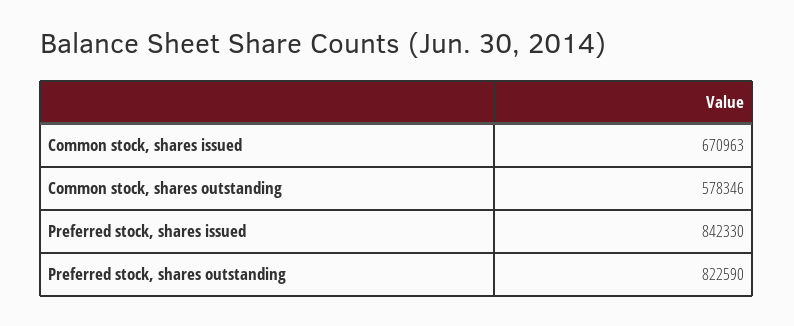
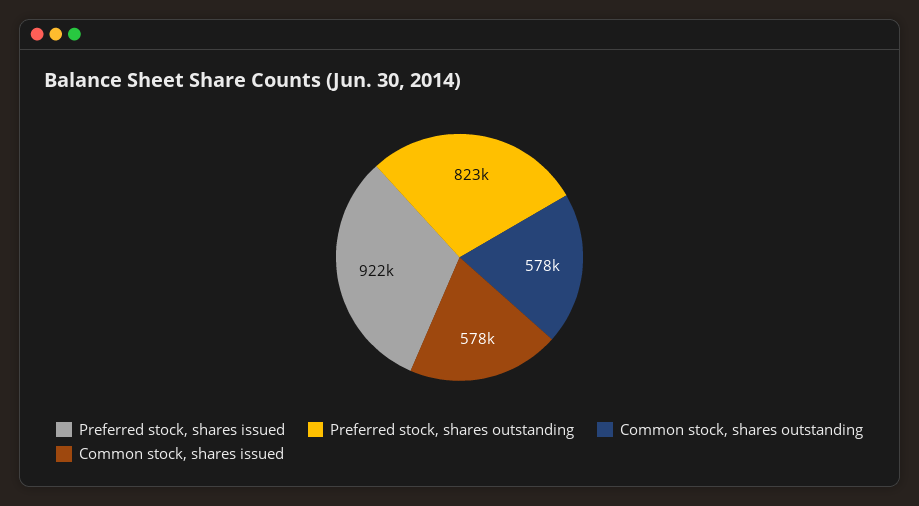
  {
-   "Common stock, shares issued": 670963,
+   "Common stock, shares issued": 578000,
    "Common stock, shares outstanding": 578346,
-   "Preferred stock, shares issued": 842330,
+   "Preferred stock, shares issued": 922000,
    "Preferred stock, shares outstanding": 822590
  }

